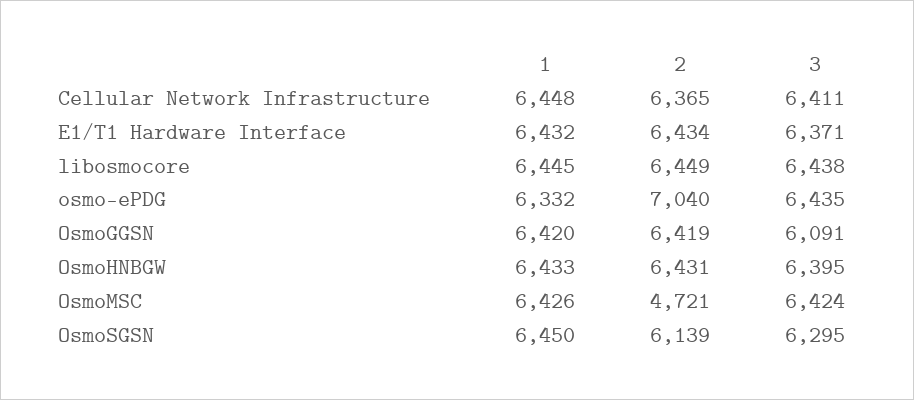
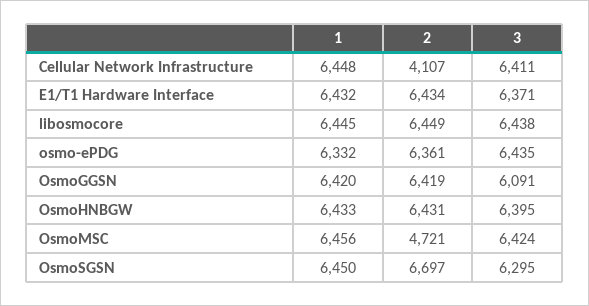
  {
    "1": {
      "Cellular Network Infrastructure": 6448,
      "E1/T1 Hardware Interface": 6432,
      "libosmocore": 6445,
      "osmo-ePDG": 6332,
      "OsmoGGSN": 6420,
      "OsmoHNBGW": 6433,
-     "OsmoMSC": 6426,
+     "OsmoMSC": 6456,
      "OsmoSGSN": 6450
    },
    "2": {
-     "Cellular Network Infrastructure": 6365,
+     "Cellular Network Infrastructure": 4107,
      "E1/T1 Hardware Interface": 6434,
      "libosmocore": 6449,
-     "osmo-ePDG": 7040,
+     "osmo-ePDG": 6361,
      "OsmoGGSN": 6419,
      "OsmoHNBGW": 6431,
      "OsmoMSC": 4721,
-     "OsmoSGSN": 6139
+     "OsmoSGSN": 6697
    },
    "3": {
      "Cellular Network Infrastructure": 6411,
      "E1/T1 Hardware Interface": 6371,
      "libosmocore": 6438,
      "osmo-ePDG": 6435,
      "OsmoGGSN": 6091,
      "OsmoHNBGW": 6395,
      "OsmoMSC": 6424,
      "OsmoSGSN": 6295
    }
  }

